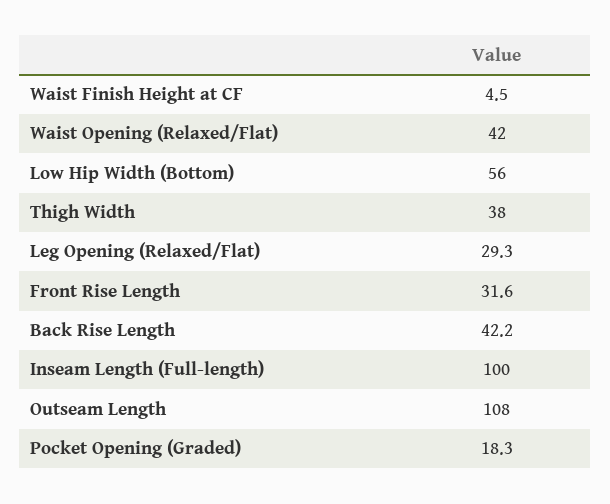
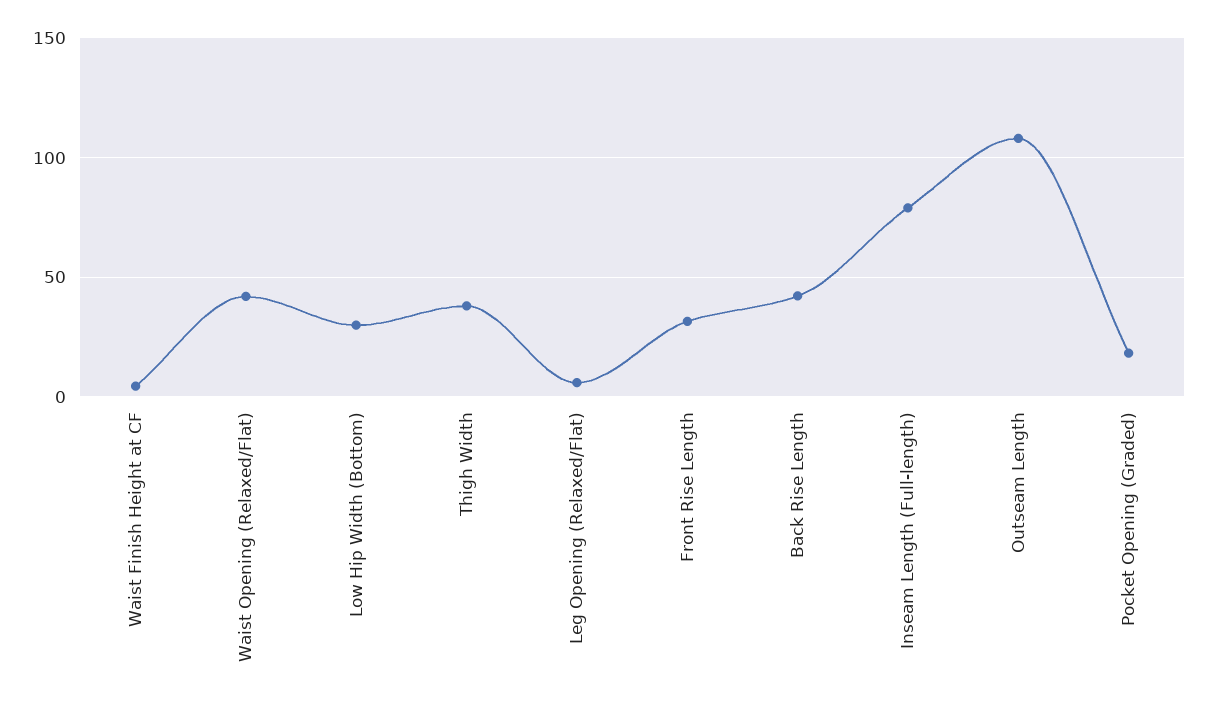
  {
    "Waist Finish Height at CF": 4.5,
    "Waist Opening (Relaxed/Flat)": 42,
-   "Low Hip Width (Bottom)": 56,
+   "Low Hip Width (Bottom)": 30,
    "Thigh Width": 38,
-   "Leg Opening (Relaxed/Flat)": 29.3,
+   "Leg Opening (Relaxed/Flat)": 5,
    "Front Rise Length": 31.6,
    "Back Rise Length": 42.2,
-   "Inseam Length (Full-length)": 100,
+   "Inseam Length (Full-length)": 80,
    "Outseam Length": 108,
    "Pocket Opening (Graded)": 18.3
  }

